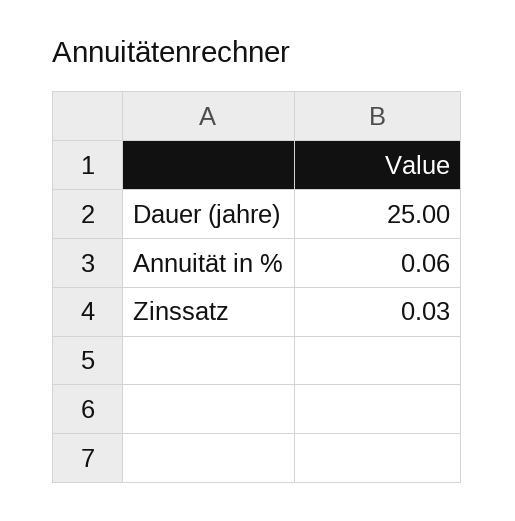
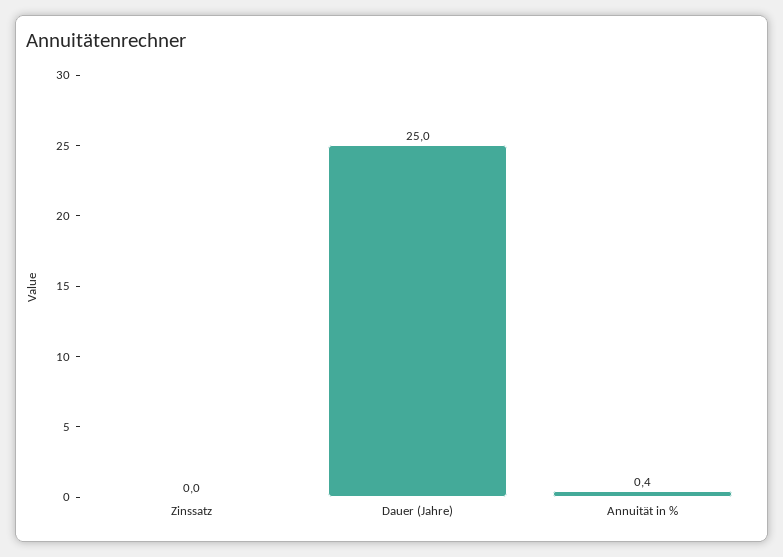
  {
    "Dauer (jahre)": 25,
-   "Annuität in %": 0.06,
+   "Annuität in %": 0.4,
    "Zinssatz": 0.03
  }

